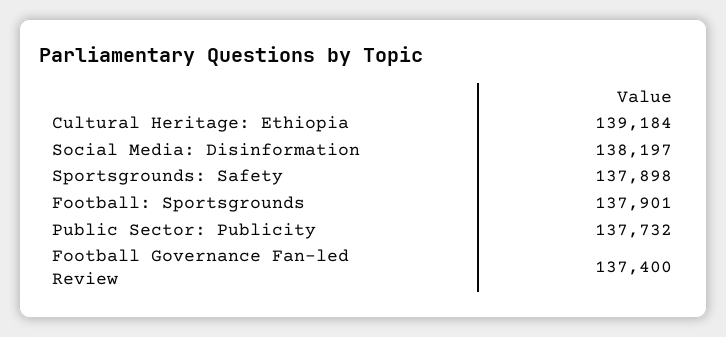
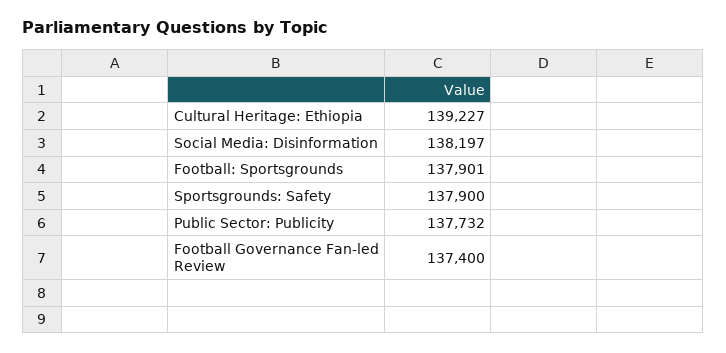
  {
-   "Cultural Heritage: Ethiopia": 139184,
+   "Cultural Heritage: Ethiopia": 139227,
    "Social Media: Disinformation": 138197,
-   "Sportsgrounds: Safety": 137898,
+   "Sportsgrounds: Safety": 137900,
    "Football: Sportsgrounds": 137901,
    "Public Sector: Publicity": 137732,
    "Football Governance Fan-led Review": 137400
  }

